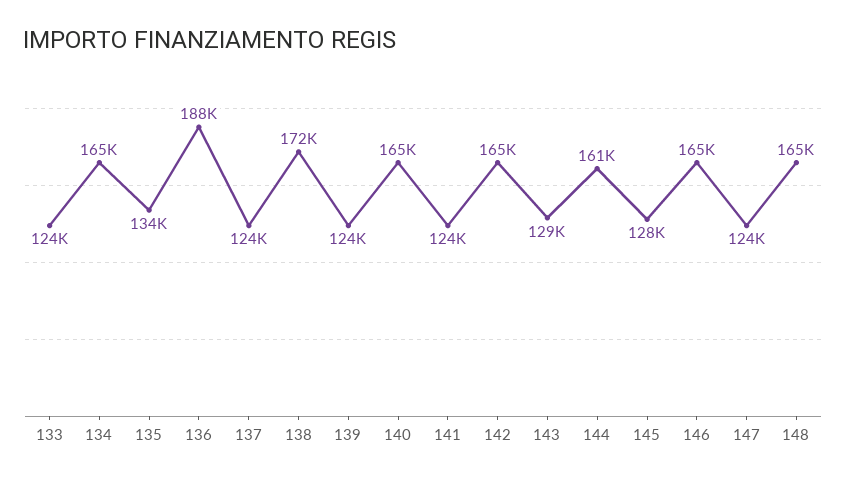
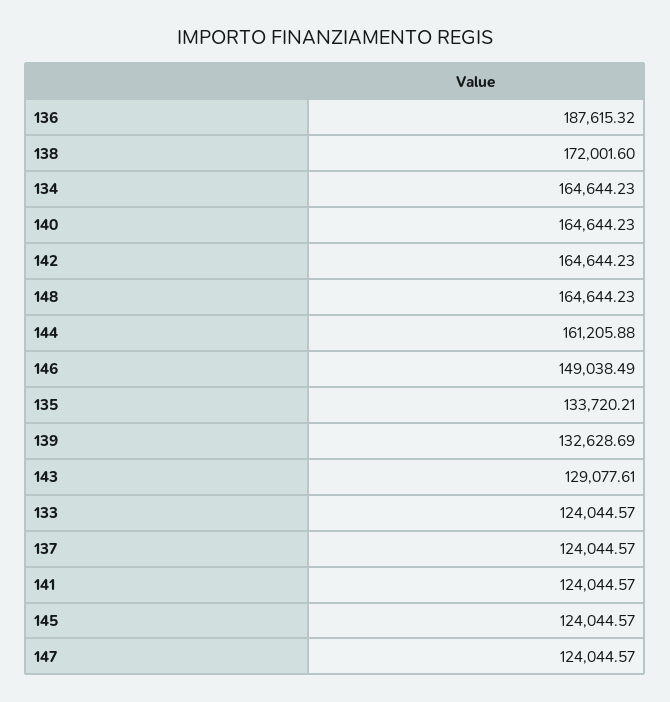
  {
    "133": 124044.57,
    "134": 164644.23,
    "135": 133720.21,
    "136": 187615.32,
    "137": 124044.57,
    "138": 172001.6,
-   "139": 124000,
+   "139": 132628.69,
    "140": 164644.23,
    "141": 124044.57,
    "142": 164644.23,
    "143": 129077.61,
    "144": 161205.88,
-   "145": 128000,
+   "145": 124044.57,
-   "146": 165000,
+   "146": 149038.49,
    "147": 124044.57,
    "148": 164644.23
  }

